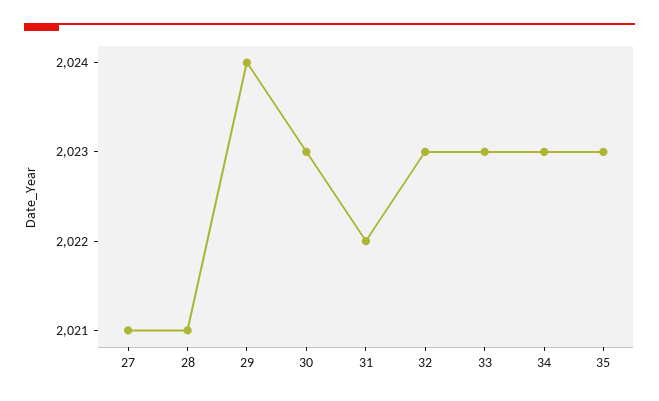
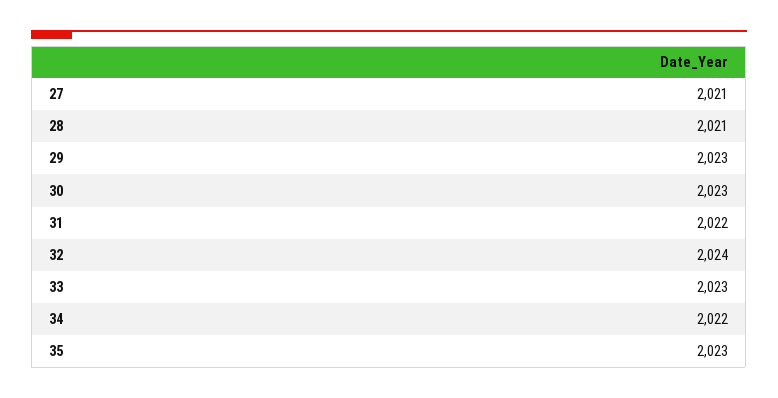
  {
    "27": 2021,
    "28": 2021,
-   "29": 2024,
+   "29": 2023,
    "30": 2023,
    "31": 2022,
-   "32": 2023,
+   "32": 2024,
    "33": 2023,
-   "34": 2023,
+   "34": 2022,
    "35": 2023
  }

